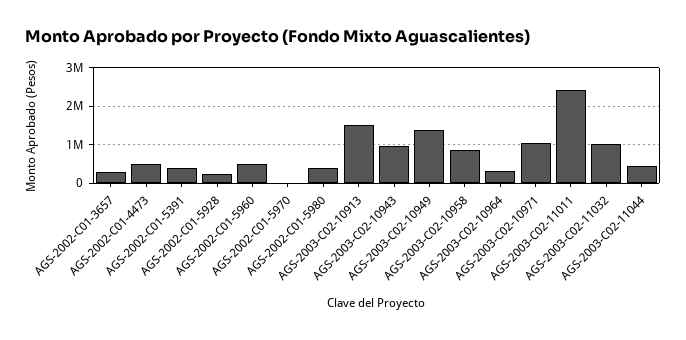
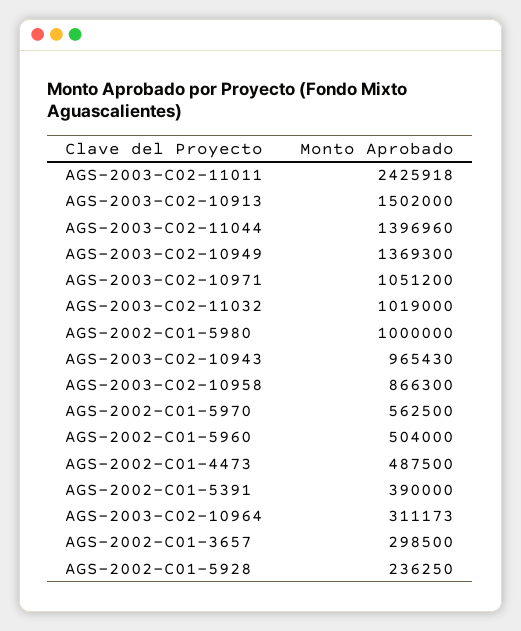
  {
    "AGS-2002-C01-3657": 298500,
    "AGS-2002-C01-4473": 487500,
    "AGS-2002-C01-5391": 390000,
    "AGS-2002-C01-5928": 236250,
    "AGS-2002-C01-5960": 504000,
-   "AGS-2002-C01-5970": 0,
+   "AGS-2002-C01-5970": 562500,
-   "AGS-2002-C01-5980": 400000,
+   "AGS-2002-C01-5980": 1000000,
    "AGS-2003-C02-10913": 1502000,
    "AGS-2003-C02-10943": 965430,
    "AGS-2003-C02-10949": 1369300,
    "AGS-2003-C02-10958": 866300,
    "AGS-2003-C02-10964": 311173,
    "AGS-2003-C02-10971": 1051200,
    "AGS-2003-C02-11011": 2425918,
    "AGS-2003-C02-11032": 1019000,
-   "AGS-2003-C02-11044": 400000
+   "AGS-2003-C02-11044": 1396960
  }

